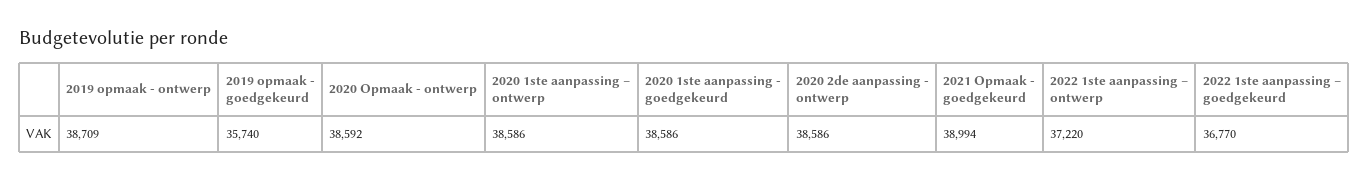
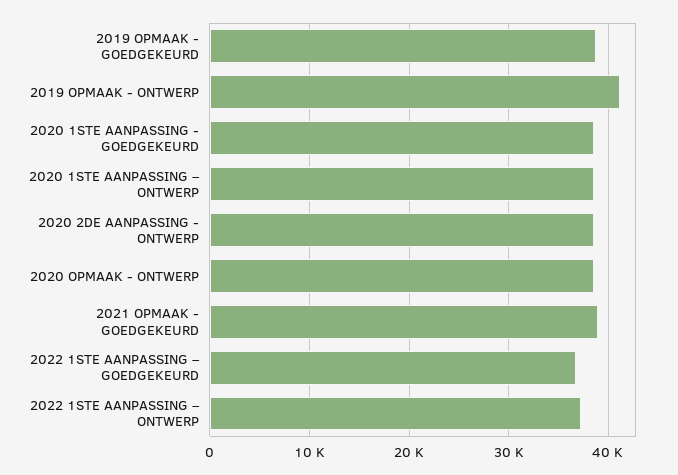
  {
-   "2019 opmaak - ontwerp": 38709,
+   "2019 opmaak - ontwerp": 41000,
-   "2019 opmaak - goedgekeurd": 35740,
+   "2019 opmaak - goedgekeurd": 39000,
    "2020 Opmaak - ontwerp": 38592,
    "2020 1ste aanpassing – ontwerp": 38586,
    "2020 1ste aanpassing - goedgekeurd": 38586,
    "2020 2de aanpassing - ontwerp": 38586,
    "2021 Opmaak - goedgekeurd": 38994,
    "2022 1ste aanpassing – ontwerp": 37220,
    "2022 1ste aanpassing – goedgekeurd": 36770
  }

